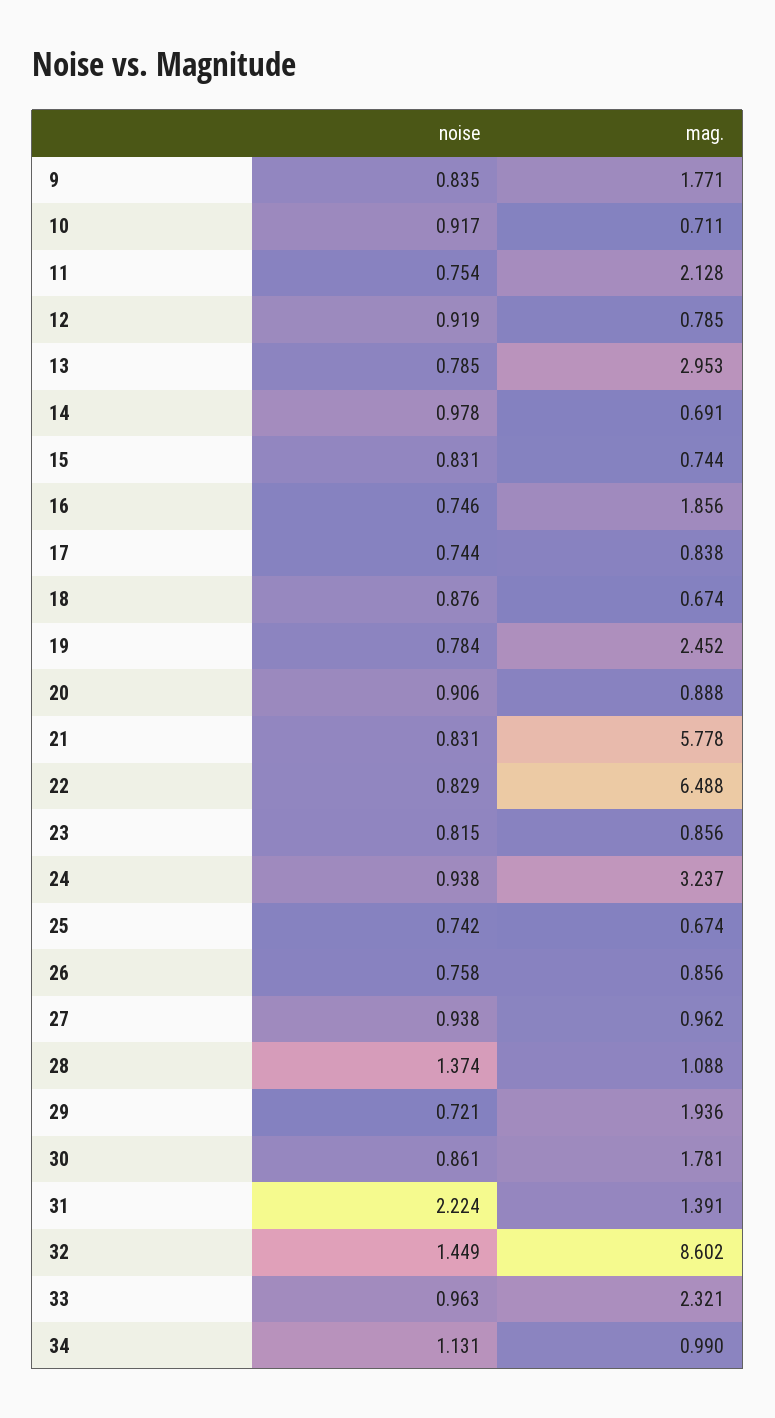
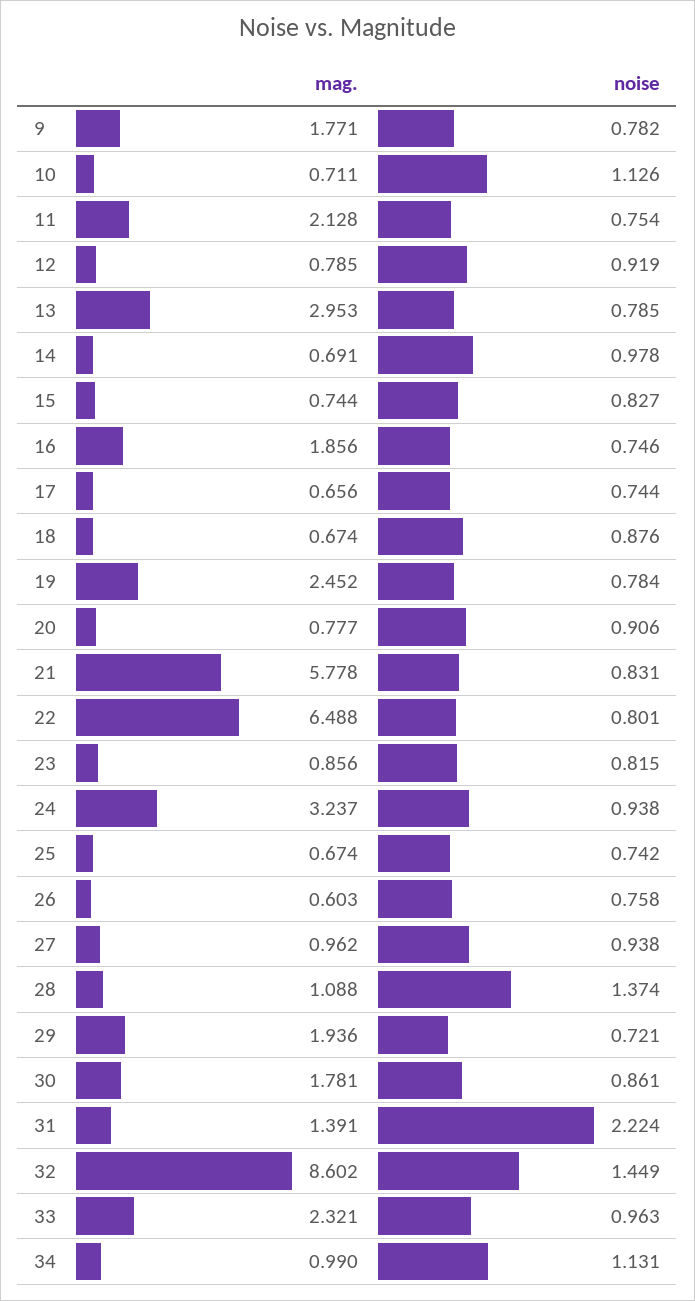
  {
    "noise": {
-     "9": 0.835,
+     "9": 0.782,
-     "10": 0.917,
+     "10": 1.126,
      "11": 0.754,
      "12": 0.919,
      "13": 0.785,
      "14": 0.978,
-     "15": 0.831,
+     "15": 0.827,
      "16": 0.746,
      "17": 0.744,
      "18": 0.876,
      "19": 0.784,
      "20": 0.906,
      "21": 0.831,
-     "22": 0.829,
+     "22": 0.801,
      "23": 0.815,
      "24": 0.938,
      "25": 0.742,
      "26": 0.758,
      "27": 0.938,
      "28": 1.374,
      "29": 0.721,
      "30": 0.861,
      "31": 2.224,
      "32": 1.449,
      "33": 0.963,
      "34": 1.131
    },
    "mag.": {
      "9": 1.771,
      "10": 0.711,
      "11": 2.128,
      "12": 0.785,
      "13": 2.953,
      "14": 0.691,
      "15": 0.744,
      "16": 1.856,
-     "17": 0.838,
+     "17": 0.656,
      "18": 0.674,
      "19": 2.452,
-     "20": 0.888,
+     "20": 0.777,
      "21": 5.778,
      "22": 6.488,
      "23": 0.856,
      "24": 3.237,
      "25": 0.674,
-     "26": 0.856,
+     "26": 0.603,
      "27": 0.962,
      "28": 1.088,
      "29": 1.936,
      "30": 1.781,
      "31": 1.391,
      "32": 8.602,
      "33": 2.321,
      "34": 0.99
    }
  }

